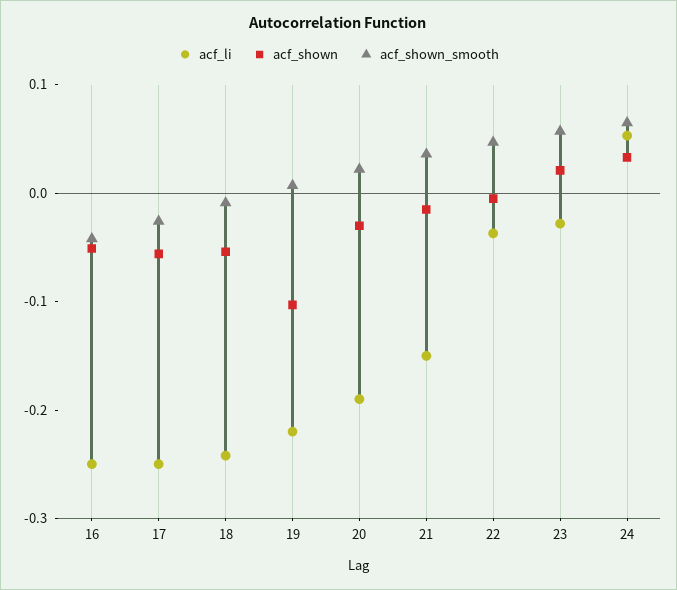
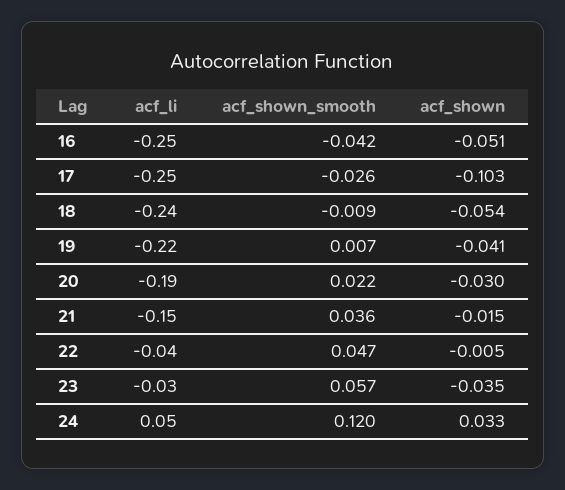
  {
    "acf_li": {
      "16": -0.25,
      "17": -0.25,
      "18": -0.24,
      "19": -0.22,
      "20": -0.19,
      "21": -0.15,
      "22": -0.04,
      "23": -0.03,
      "24": 0.05
    },
    "acf_shown": {
      "16": -0.051,
-     "17": -0.06,
+     "17": -0.103,
      "18": -0.054,
-     "19": -0.1,
+     "19": -0.041,
      "20": -0.03,
      "21": -0.015,
      "22": -0.005,
-     "23": 0.02,
+     "23": -0.035,
      "24": 0.033
    },
    "acf_shown_smooth": {
      "16": -0.042,
      "17": -0.026,
      "18": -0.009,
      "19": 0.007,
      "20": 0.022,
      "21": 0.036,
      "22": 0.047,
      "23": 0.057,
-     "24": 0.06
+     "24": 0.12
    }
  }

